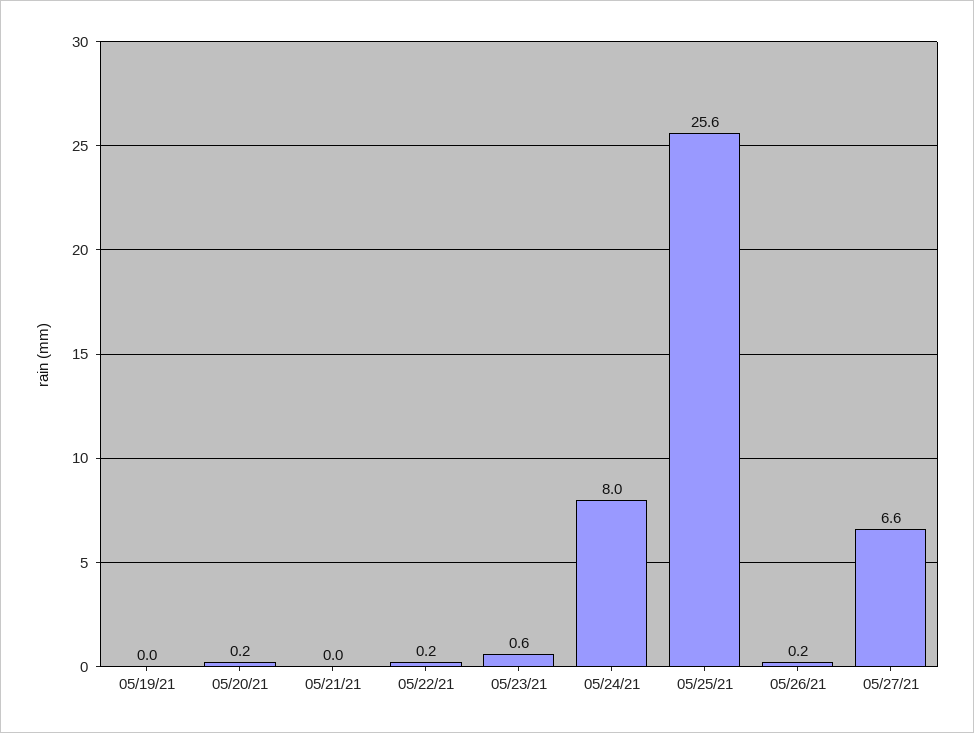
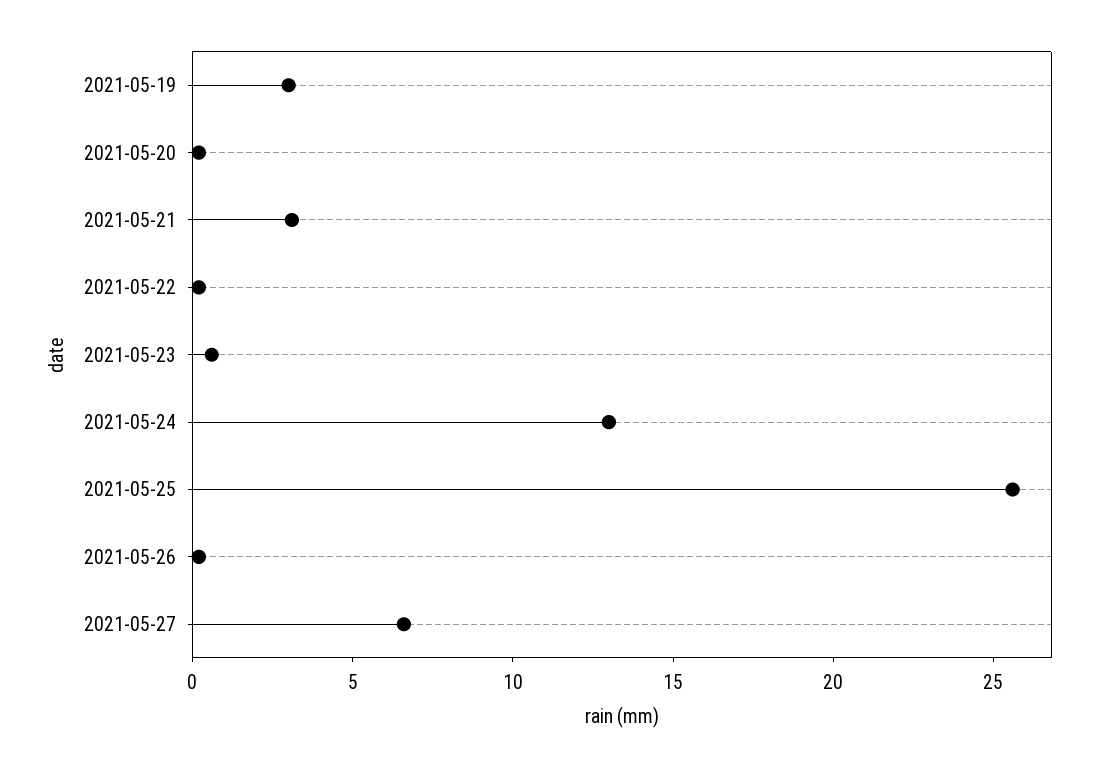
  {
-   "05/19/21": 0,
+   "05/19/21": 3,
    "05/20/21": 0.2,
-   "05/21/21": 0,
+   "05/21/21": 3,
    "05/22/21": 0.2,
    "05/23/21": 0.6,
-   "05/24/21": 8,
+   "05/24/21": 13,
    "05/25/21": 25.6,
    "05/26/21": 0.2,
    "05/27/21": 6.6
  }

